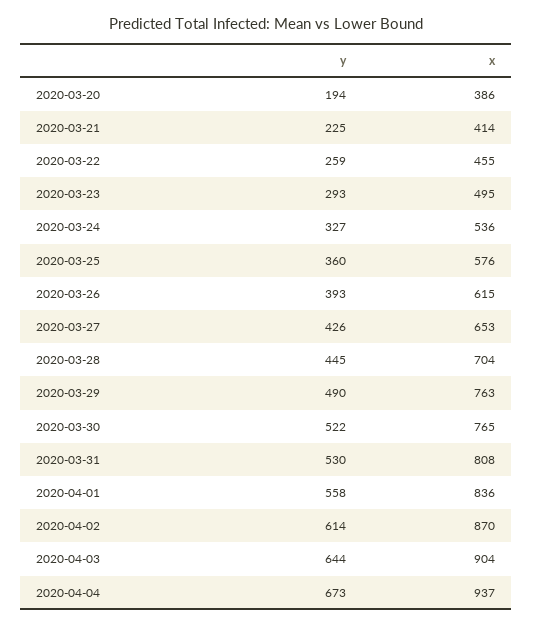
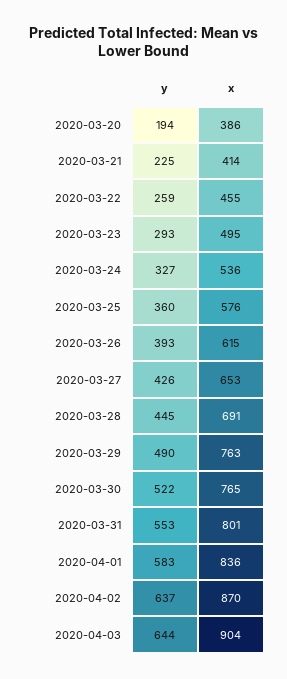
  {
    "y": {
      "2020-03-20": 194,
      "2020-03-21": 225,
      "2020-03-22": 259,
      "2020-03-23": 293,
      "2020-03-24": 327,
      "2020-03-25": 360,
      "2020-03-26": 393,
      "2020-03-27": 426,
      "2020-03-28": 445,
      "2020-03-29": 490,
      "2020-03-30": 522,
-     "2020-03-31": 530,
+     "2020-03-31": 553,
-     "2020-04-01": 558,
+     "2020-04-01": 583,
-     "2020-04-02": 614,
+     "2020-04-02": 637,
-     "2020-04-03": 644,
+     "2020-04-03": 644
-     "2020-04-04": 673
    },
    "x": {
      "2020-03-20": 386,
      "2020-03-21": 414,
      "2020-03-22": 455,
      "2020-03-23": 495,
      "2020-03-24": 536,
      "2020-03-25": 576,
      "2020-03-26": 615,
      "2020-03-27": 653,
-     "2020-03-28": 704,
+     "2020-03-28": 691,
      "2020-03-29": 763,
      "2020-03-30": 765,
-     "2020-03-31": 808,
+     "2020-03-31": 801,
      "2020-04-01": 836,
      "2020-04-02": 870,
-     "2020-04-03": 904,
+     "2020-04-03": 904
-     "2020-04-04": 937
    }
  }

